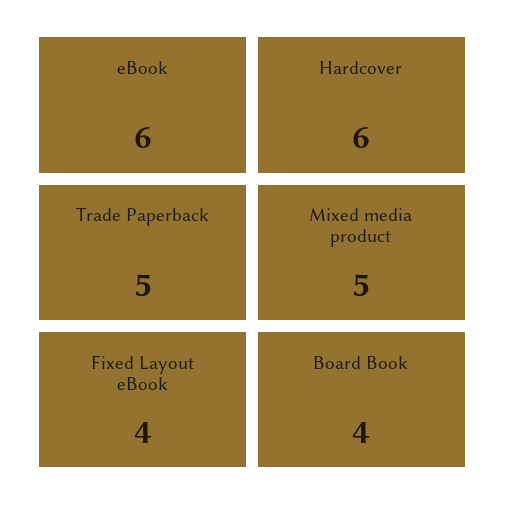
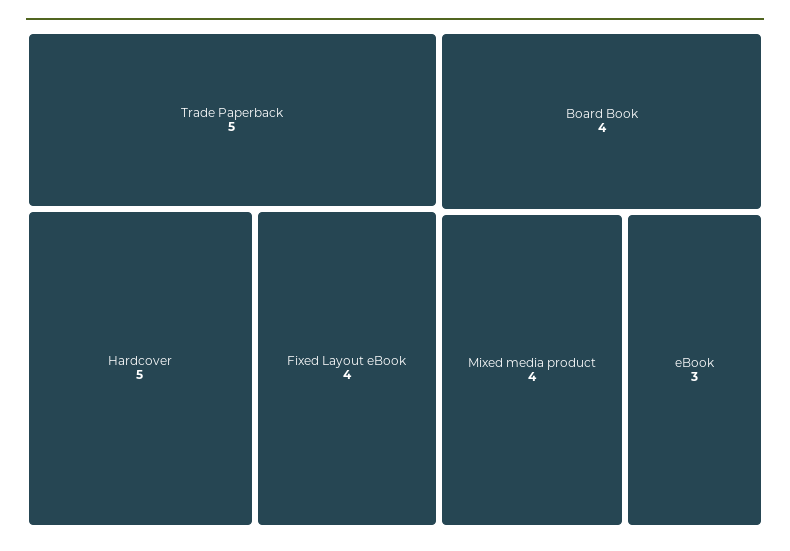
  {
-   "eBook": 6,
+   "eBook": 3,
-   "Hardcover": 6,
+   "Hardcover": 5,
    "Trade Paperback": 5,
-   "Mixed media product": 5,
+   "Mixed media product": 4,
    "Fixed Layout eBook": 4,
    "Board Book": 4
  }

